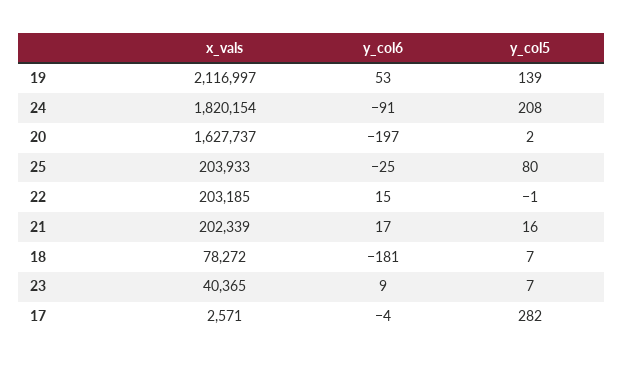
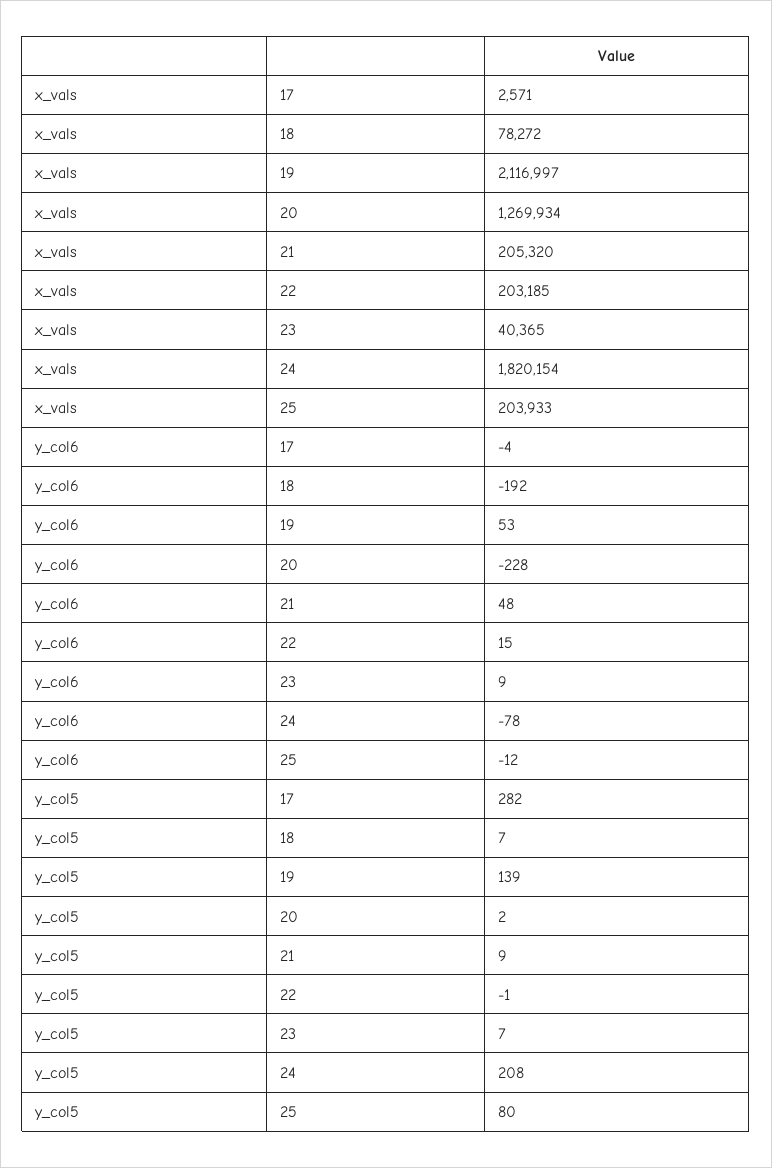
  {
    "x_vals": {
      "19": 2116997,
      "24": 1820154,
-     "20": 1627737,
+     "20": 1269934,
      "25": 203933,
      "22": 203185,
-     "21": 202339,
+     "21": 205320,
      "18": 78272,
      "23": 40365,
      "17": 2571
    },
    "y_col6": {
      "19": 53,
-     "24": -91,
+     "24": -78,
-     "20": -197,
+     "20": -228,
-     "25": -25,
+     "25": -12,
      "22": 15,
-     "21": 17,
+     "21": 48,
-     "18": -181,
+     "18": -192,
      "23": 9,
      "17": -4
    },
    "y_col5": {
      "19": 139,
      "24": 208,
      "20": 2,
      "25": 80,
      "22": -1,
-     "21": 16,
+     "21": 9,
      "18": 7,
      "23": 7,
      "17": 282
    }
  }

